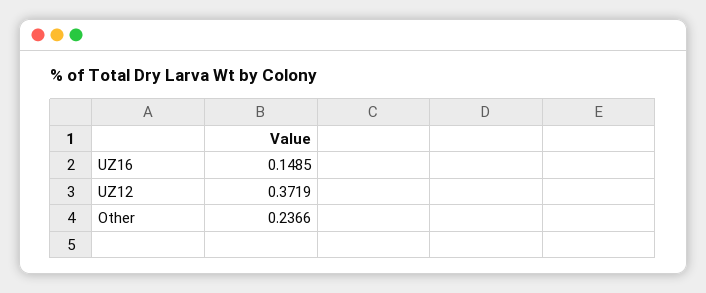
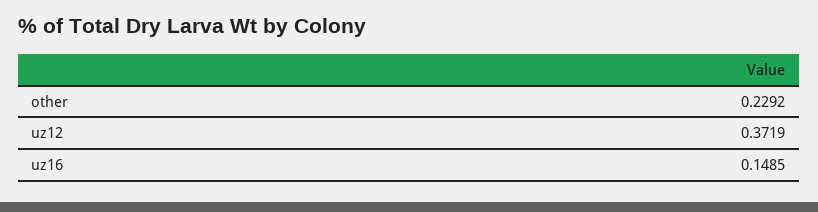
  {
    "UZ16": 0.1485,
    "UZ12": 0.3719,
-   "Other": 0.2366
+   "Other": 0.2292
  }

